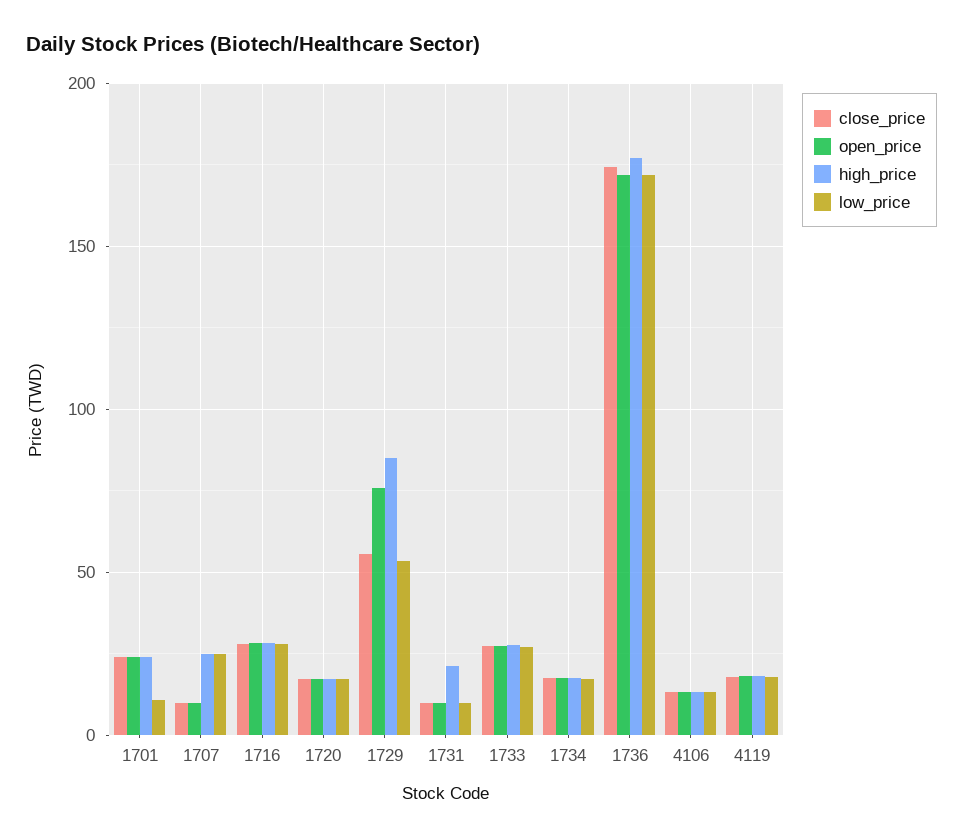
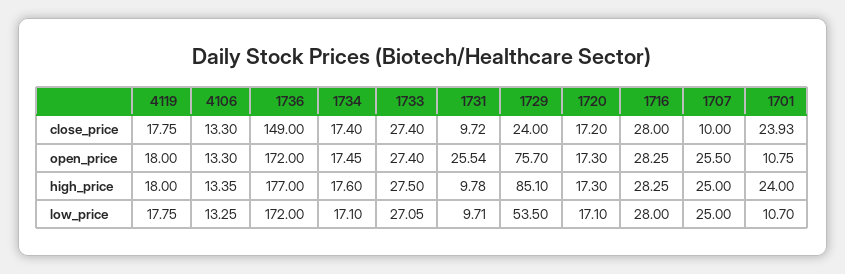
  {
    "close_price": {
      "1701": 23.93,
      "1707": 10,
      "1716": 28,
      "1720": 17.2,
-     "1729": 55,
+     "1729": 24,
      "1731": 9.72,
      "1733": 27.4,
      "1734": 17.4,
-     "1736": 175,
+     "1736": 149,
      "4106": 13.3,
      "4119": 17.75
    },
    "open_price": {
-     "1701": 25,
+     "1701": 10.75,
-     "1707": 10,
+     "1707": 25.5,
      "1716": 28.25,
      "1720": 17.3,
      "1729": 75.7,
-     "1731": 10,
+     "1731": 25.54,
      "1733": 27.4,
      "1734": 17.45,
      "1736": 172,
      "4106": 13.3,
      "4119": 18
    },
    "high_price": {
      "1701": 24,
      "1707": 25,
      "1716": 28.25,
      "1720": 17.3,
      "1729": 85.1,
-     "1731": 20,
+     "1731": 9.78,
      "1733": 27.5,
      "1734": 17.6,
      "1736": 177,
      "4106": 13.35,
      "4119": 18
    },
    "low_price": {
      "1701": 10.7,
      "1707": 25,
      "1716": 28,
      "1720": 17.1,
      "1729": 53.5,
      "1731": 9.71,
      "1733": 27.05,
      "1734": 17.1,
      "1736": 172,
      "4106": 13.25,
      "4119": 17.75
    }
  }

